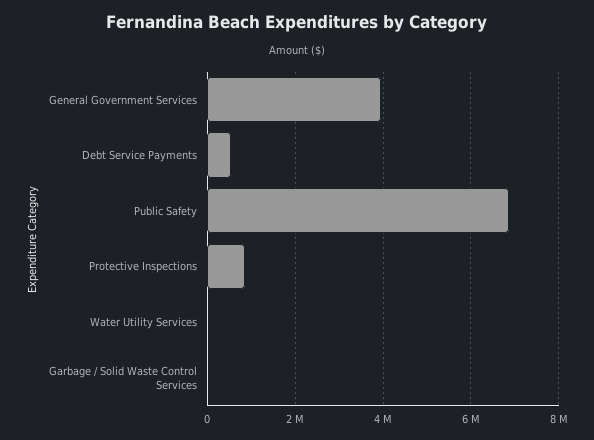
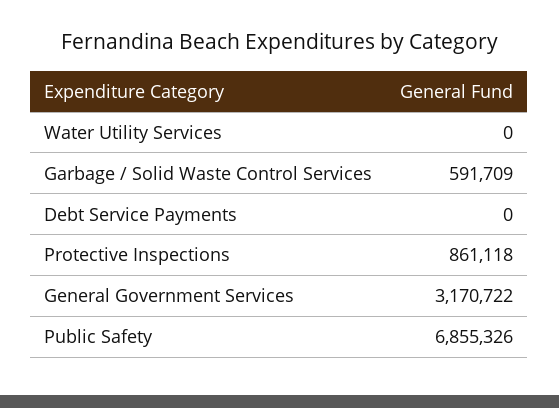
  {
-   "General Government Services": 4000000,
+   "General Government Services": 3170722,
-   "Debt Service Payments": 600000,
+   "Debt Service Payments": 0,
    "Public Safety": 6855326,
    "Protective Inspections": 861118,
    "Water Utility Services": 0,
-   "Garbage / Solid Waste Control Services": 0
+   "Garbage / Solid Waste Control Services": 591709
  }

